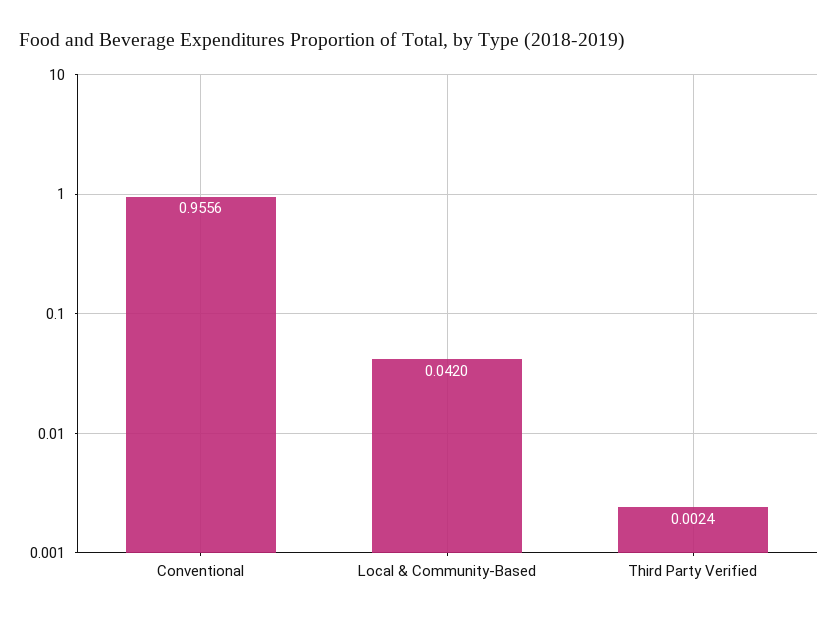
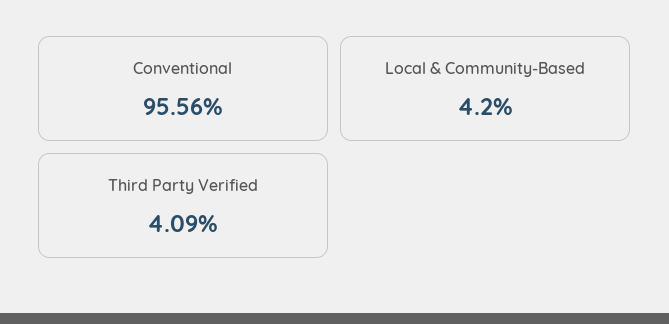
  {
    "Conventional": 0.9556,
    "Local & Community-Based": 0.042,
-   "Third Party Verified": 0.0024
+   "Third Party Verified": 0.0409
  }

